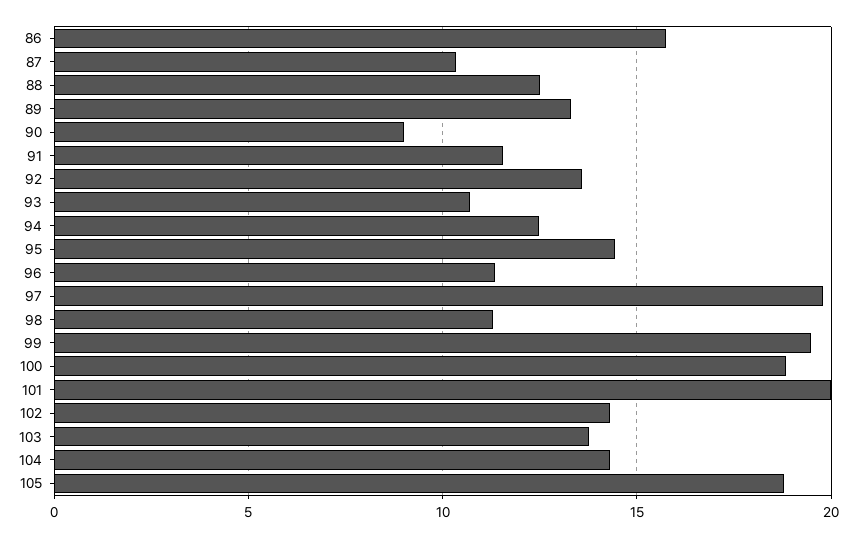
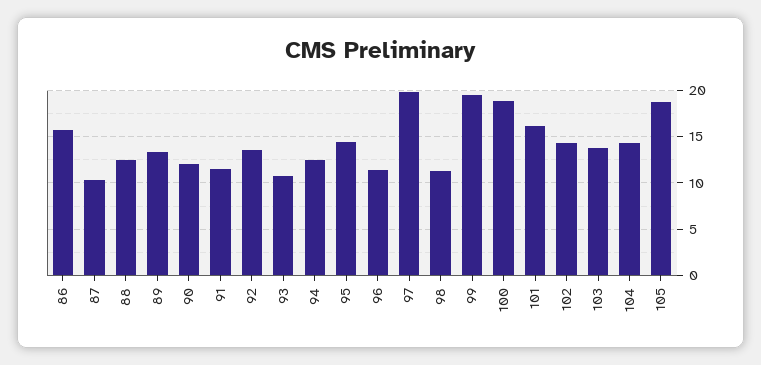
  {
    "86": 16,
    "87": 10.5,
    "88": 12.5,
    "89": 13.5,
-   "90": 9,
+   "90": 12,
    "91": 11.5,
    "92": 13.5,
    "93": 10.5,
    "94": 12.5,
    "95": 14.5,
    "96": 11.5,
    "97": 20,
    "98": 11.5,
    "99": 19.5,
    "100": 19,
-   "101": 20,
+   "101": 16,
    "102": 14.5,
    "103": 14,
    "104": 14.5,
    "105": 19
  }

